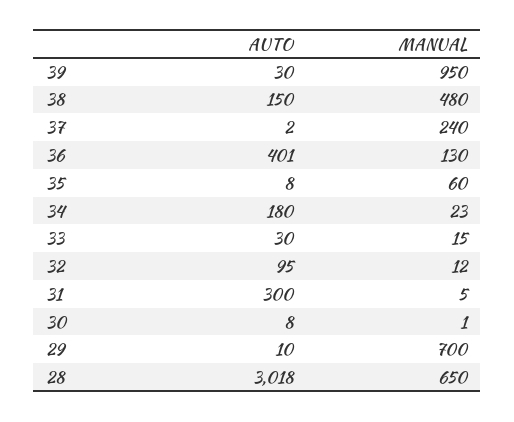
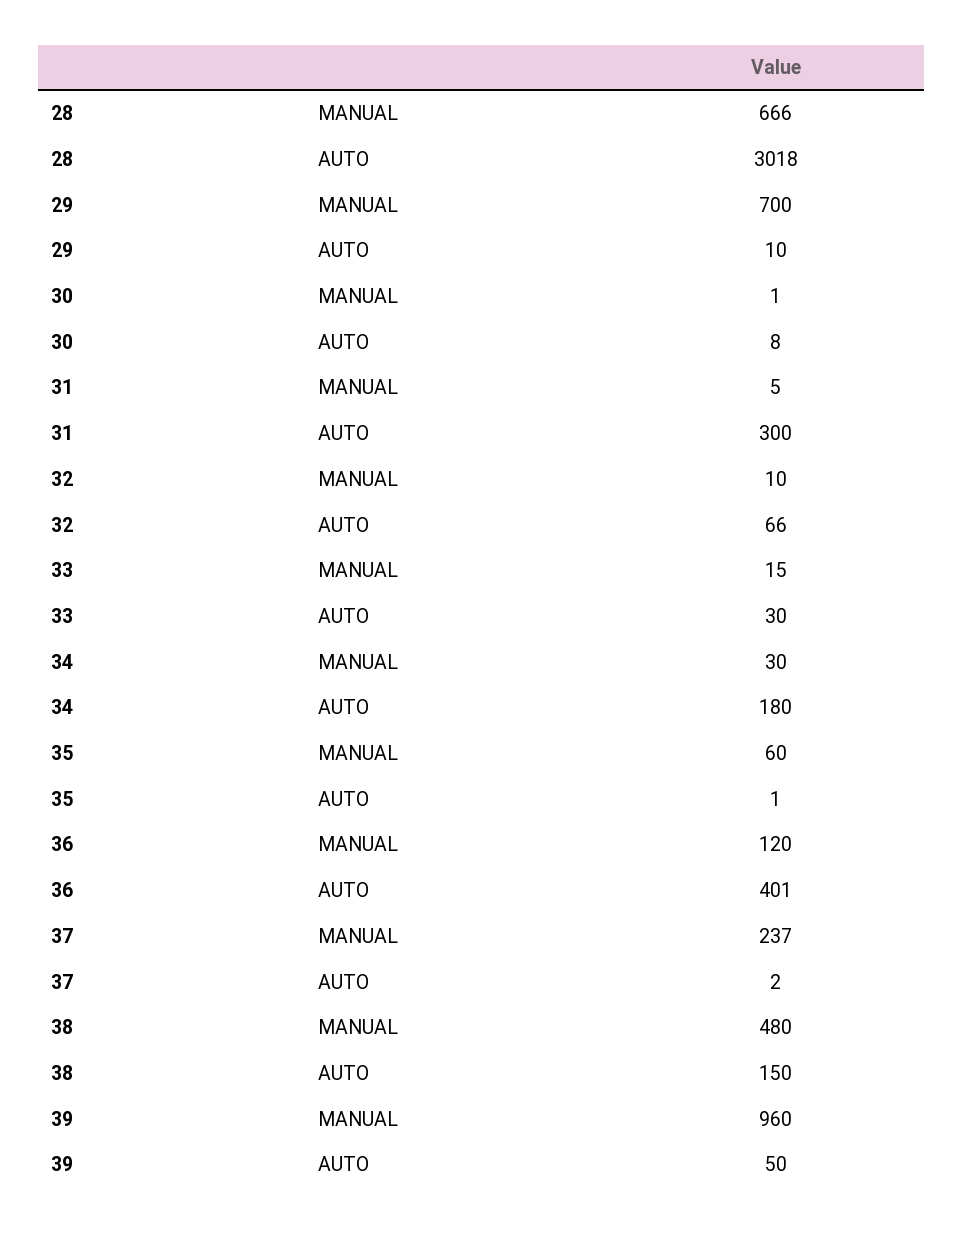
  {
    "AUTO": {
-     "39": 30,
+     "39": 50,
      "38": 150,
      "37": 2,
      "36": 401,
-     "35": 8,
+     "35": 1,
      "34": 180,
      "33": 30,
-     "32": 95,
+     "32": 66,
      "31": 300,
      "30": 8,
      "29": 10,
      "28": 3018
    },
    "MANUAL": {
-     "39": 950,
+     "39": 960,
      "38": 480,
-     "37": 240,
+     "37": 237,
-     "36": 130,
+     "36": 120,
      "35": 60,
-     "34": 23,
+     "34": 30,
      "33": 15,
-     "32": 12,
+     "32": 10,
      "31": 5,
      "30": 1,
      "29": 700,
-     "28": 650
+     "28": 666
    }
  }

